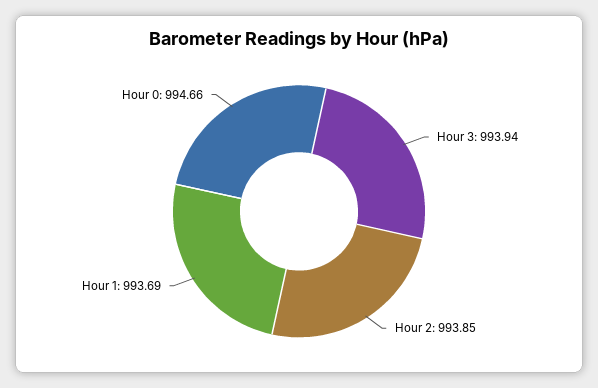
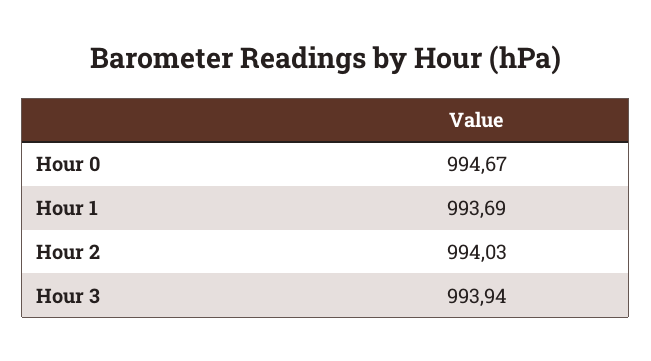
  {
    "Hour 3": 993.94,
-   "Hour 2": 993.85,
+   "Hour 2": 994.03,
    "Hour 1": 993.69,
-   "Hour 0": 994.66
+   "Hour 0": 994.67
  }

